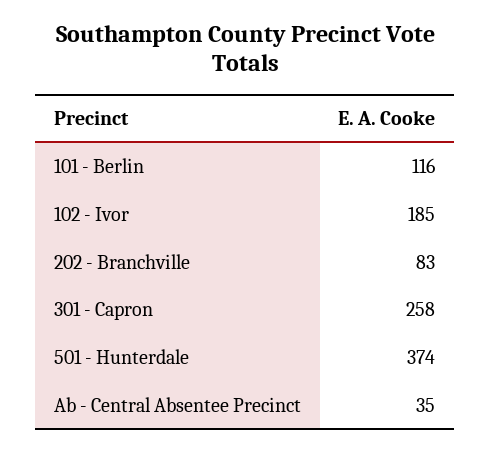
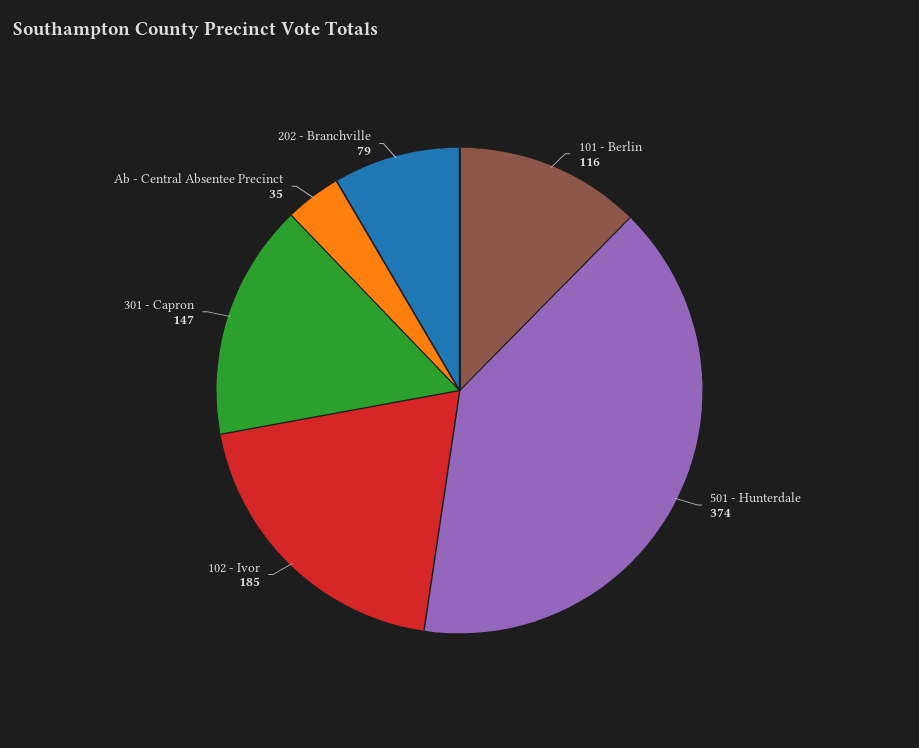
  {
    "101 - Berlin": 116,
    "102 - Ivor": 185,
-   "202 - Branchville": 83,
+   "202 - Branchville": 79,
-   "301 - Capron": 258,
+   "301 - Capron": 147,
    "501 - Hunterdale": 374,
    "Ab - Central Absentee Precinct": 35
  }

